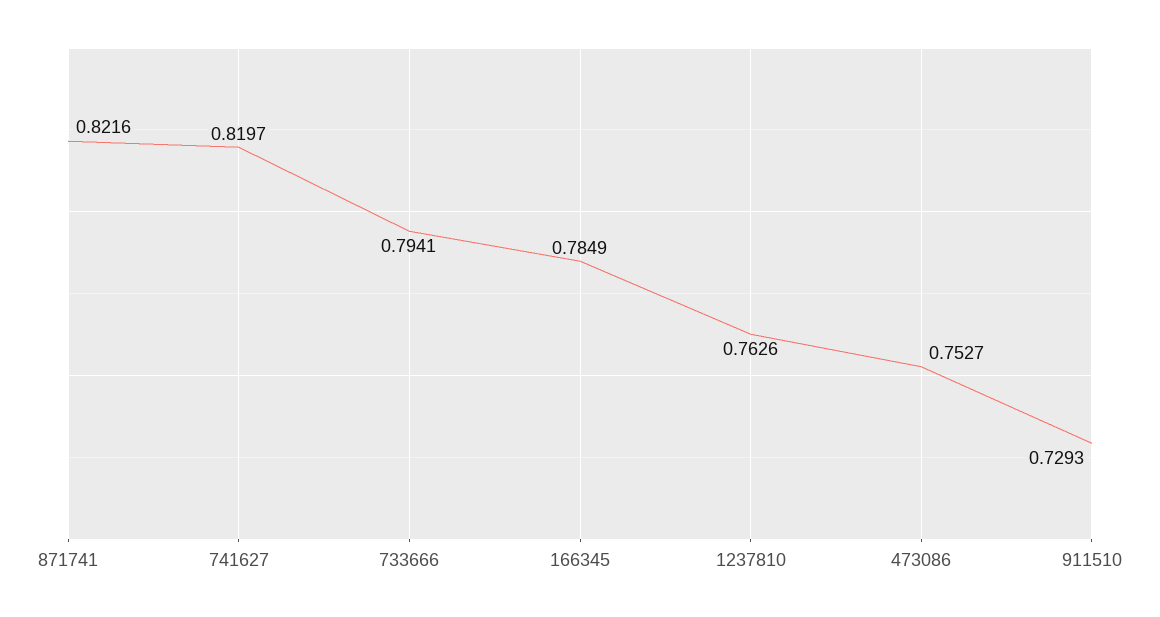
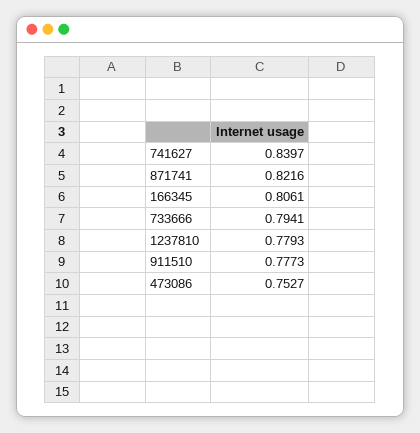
  {
    "871741": 0.8216,
-   "741627": 0.8197,
+   "741627": 0.8397,
    "733666": 0.7941,
-   "166345": 0.7849,
+   "166345": 0.8061,
-   "1237810": 0.7626,
+   "1237810": 0.7793,
    "473086": 0.7527,
-   "911510": 0.7293
+   "911510": 0.7773
  }

